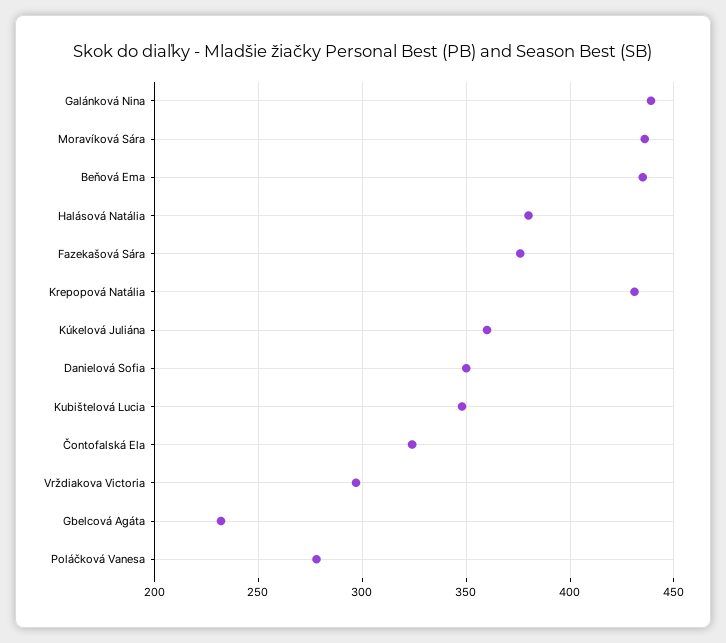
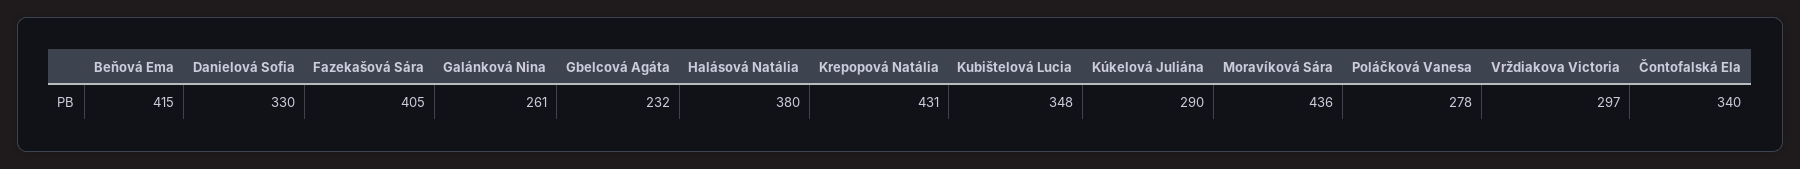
  {
-   "Galánková Nina": 440,
+   "Galánková Nina": 261,
    "Moravíková Sára": 436,
-   "Beňová Ema": 435,
+   "Beňová Ema": 415,
    "Halásová Natália": 380,
-   "Fazekašová Sára": 375,
+   "Fazekašová Sára": 405,
    "Krepopová Natália": 431,
-   "Kúkelová Juliána": 360,
+   "Kúkelová Juliána": 290,
-   "Danielová Sofia": 350,
+   "Danielová Sofia": 330,
    "Kubištelová Lucia": 348,
-   "Čontofalská Ela": 325,
+   "Čontofalská Ela": 340,
    "Vrždiakova Victoria": 297,
    "Gbelcová Agáta": 232,
    "Poláčková Vanesa": 278
  }

